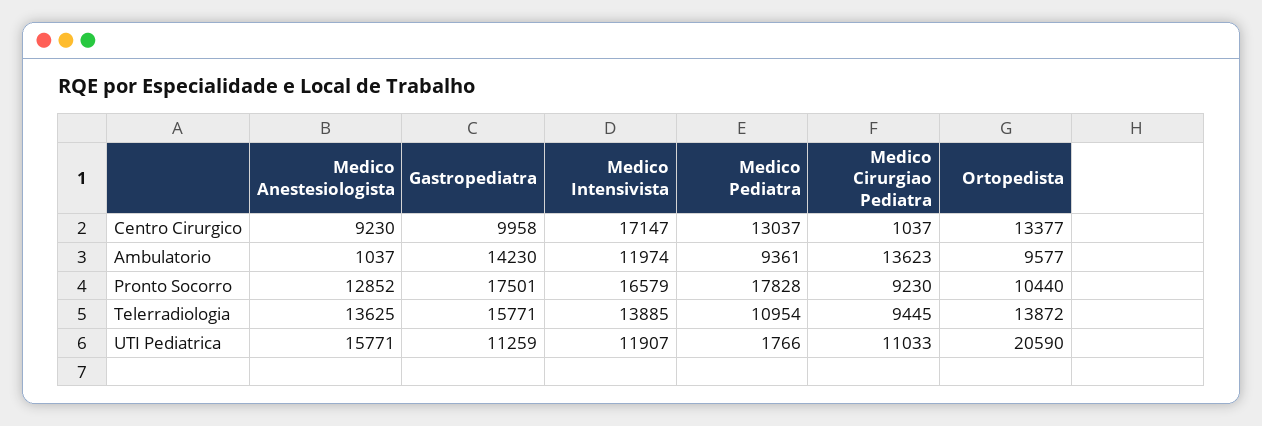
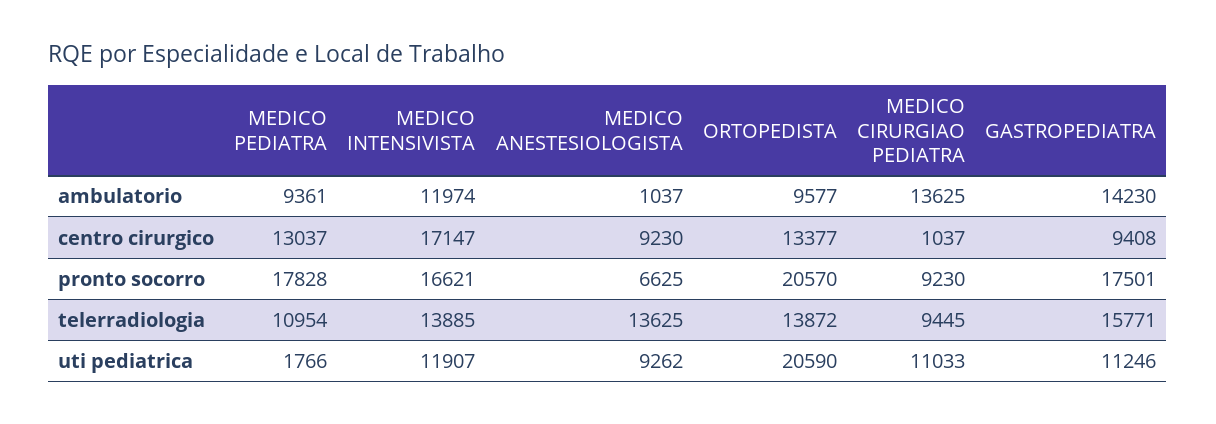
  {
    "Medico Anestesiologista": {
      "Centro Cirurgico": 9230,
      "Ambulatorio": 1037,
-     "Pronto Socorro": 12852,
+     "Pronto Socorro": 6625,
      "Telerradiologia": 13625,
-     "UTI Pediatrica": 15771
+     "UTI Pediatrica": 9262
    },
    "Gastropediatra": {
-     "Centro Cirurgico": 9958,
+     "Centro Cirurgico": 9408,
      "Ambulatorio": 14230,
      "Pronto Socorro": 17501,
      "Telerradiologia": 15771,
-     "UTI Pediatrica": 11259
+     "UTI Pediatrica": 11246
    },
    "Medico Intensivista": {
      "Centro Cirurgico": 17147,
      "Ambulatorio": 11974,
-     "Pronto Socorro": 16579,
+     "Pronto Socorro": 16621,
      "Telerradiologia": 13885,
      "UTI Pediatrica": 11907
    },
    "Medico Pediatra": {
      "Centro Cirurgico": 13037,
      "Ambulatorio": 9361,
      "Pronto Socorro": 17828,
      "Telerradiologia": 10954,
      "UTI Pediatrica": 1766
    },
    "Medico Cirurgiao Pediatra": {
      "Centro Cirurgico": 1037,
-     "Ambulatorio": 13623,
+     "Ambulatorio": 13625,
      "Pronto Socorro": 9230,
      "Telerradiologia": 9445,
      "UTI Pediatrica": 11033
    },
    "Ortopedista": {
      "Centro Cirurgico": 13377,
      "Ambulatorio": 9577,
-     "Pronto Socorro": 10440,
+     "Pronto Socorro": 20570,
      "Telerradiologia": 13872,
      "UTI Pediatrica": 20590
    }
  }

